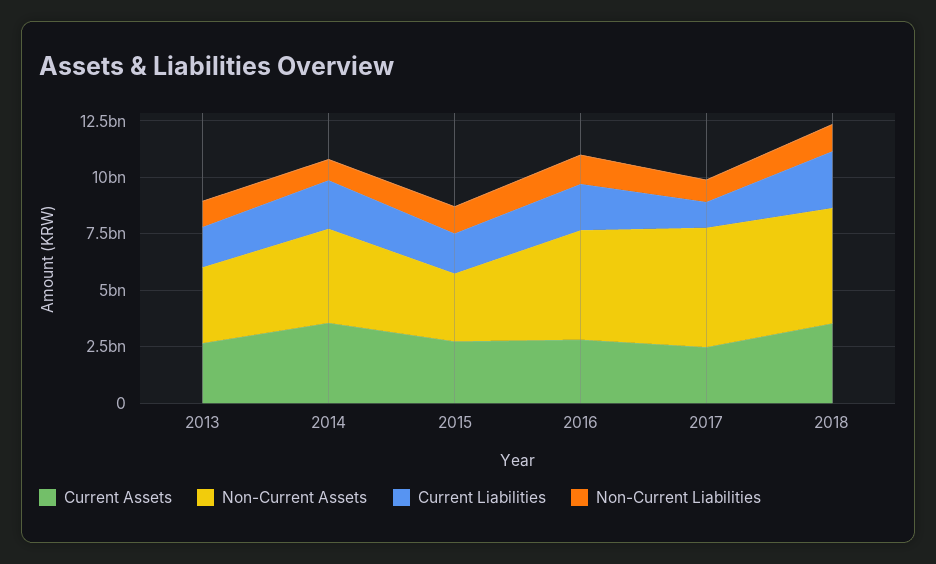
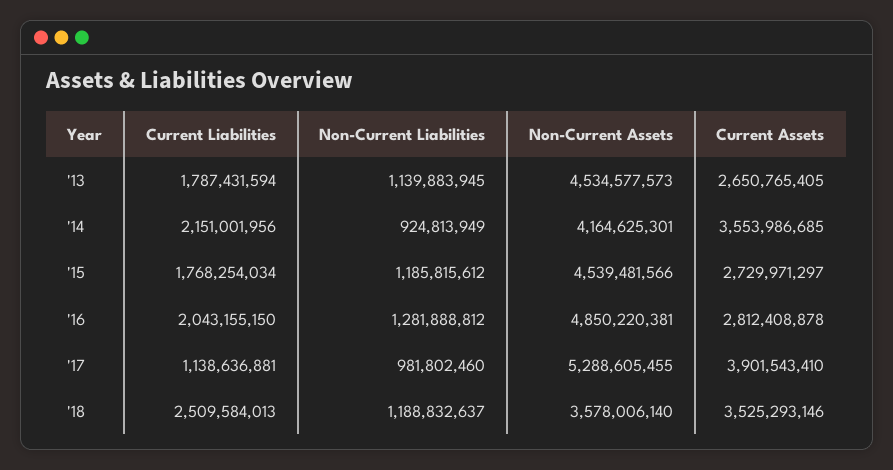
  {
    "Current Assets": {
      "2013": 2650765405,
      "2014": 3553986685,
      "2015": 2729971297,
      "2016": 2812408878,
-     "2017": 2500000000,
+     "2017": 3901543410,
      "2018": 3525293146
    },
    "Non-Current Assets": {
-     "2013": 3500000000,
+     "2013": 4534577573,
      "2014": 4164625301,
-     "2015": 3000000000,
+     "2015": 4539481566,
      "2016": 4850220381,
      "2017": 5288605455,
-     "2018": 5000000000
+     "2018": 3578006140
    },
    "Current Liabilities": {
      "2013": 1787431594,
      "2014": 2151001956,
      "2015": 1768254034,
      "2016": 2043155150,
      "2017": 1138636881,
      "2018": 2509584013
    },
    "Non-Current Liabilities": {
      "2013": 1139883945,
      "2014": 924813949,
      "2015": 1185815612,
      "2016": 1281888812,
      "2017": 981802460,
      "2018": 1188832637
    }
  }

